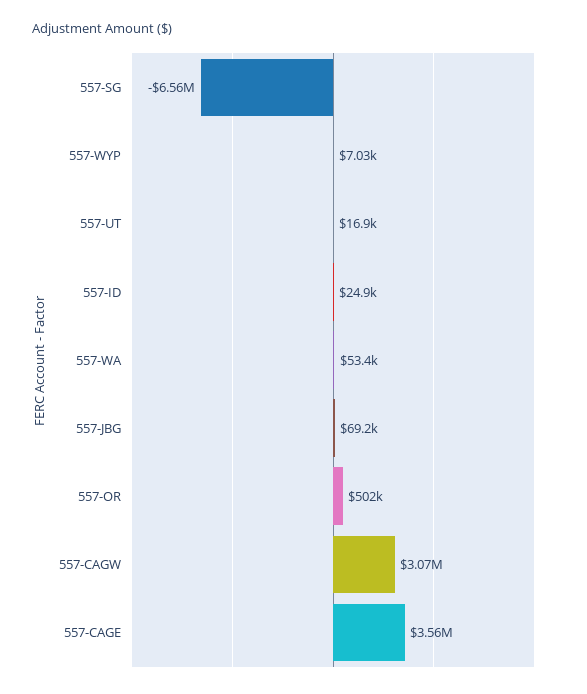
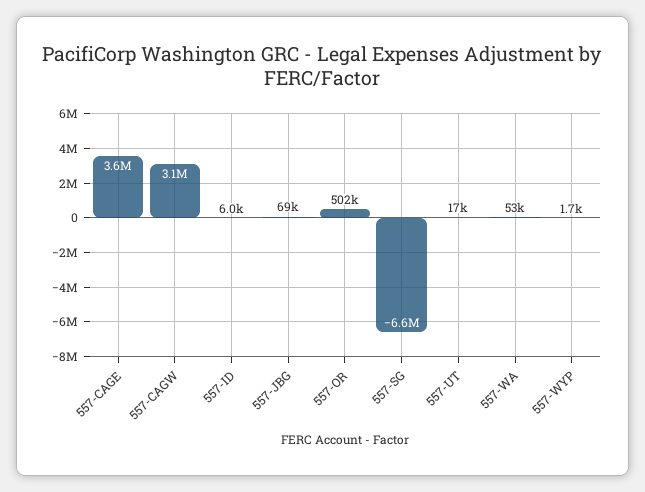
  {
    "557-SG": -6560000,
-   "557-WYP": 7030,
+   "557-WYP": 1700,
    "557-UT": 16900,
-   "557-ID": 24900,
+   "557-ID": 6000,
    "557-WA": 53400,
    "557-JBG": 69200,
    "557-OR": 502000,
    "557-CAGW": 3070000,
    "557-CAGE": 3560000
  }

